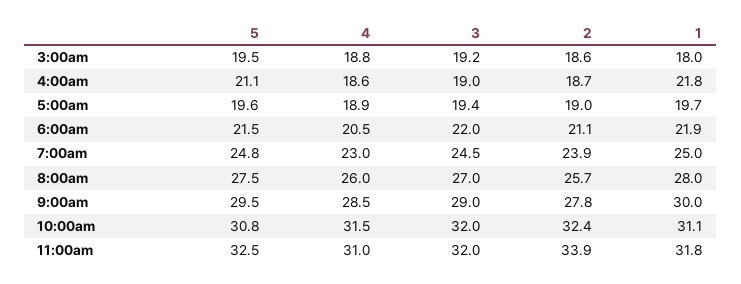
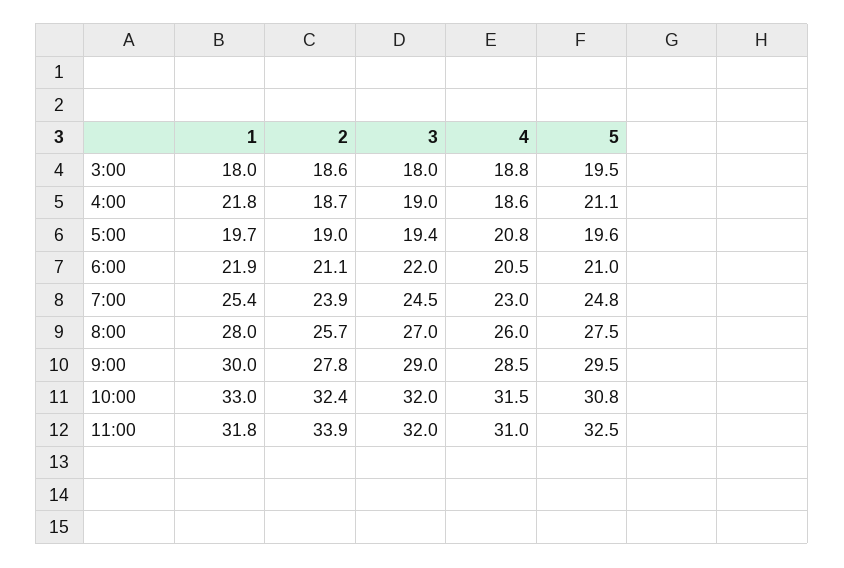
  {
    "5": {
      "3:00am": 19.5,
      "4:00am": 21.1,
      "5:00am": 19.6,
-     "6:00am": 21.5,
+     "6:00am": 21,
      "7:00am": 24.8,
      "8:00am": 27.5,
      "9:00am": 29.5,
      "10:00am": 30.8,
      "11:00am": 32.5
    },
    "4": {
      "3:00am": 18.8,
      "4:00am": 18.6,
-     "5:00am": 18.9,
+     "5:00am": 20.8,
      "6:00am": 20.5,
      "7:00am": 23,
      "8:00am": 26,
      "9:00am": 28.5,
      "10:00am": 31.5,
      "11:00am": 31
    },
    "3": {
-     "3:00am": 19.2,
+     "3:00am": 18,
      "4:00am": 19,
      "5:00am": 19.4,
      "6:00am": 22,
      "7:00am": 24.5,
      "8:00am": 27,
      "9:00am": 29,
      "10:00am": 32,
      "11:00am": 32
    },
    "2": {
      "3:00am": 18.6,
      "4:00am": 18.7,
      "5:00am": 19,
      "6:00am": 21.1,
      "7:00am": 23.9,
      "8:00am": 25.7,
      "9:00am": 27.8,
      "10:00am": 32.4,
      "11:00am": 33.9
    },
    "1": {
      "3:00am": 18,
      "4:00am": 21.8,
      "5:00am": 19.7,
      "6:00am": 21.9,
-     "7:00am": 25,
+     "7:00am": 25.4,
      "8:00am": 28,
      "9:00am": 30,
-     "10:00am": 31.1,
+     "10:00am": 33,
      "11:00am": 31.8
    }
  }

